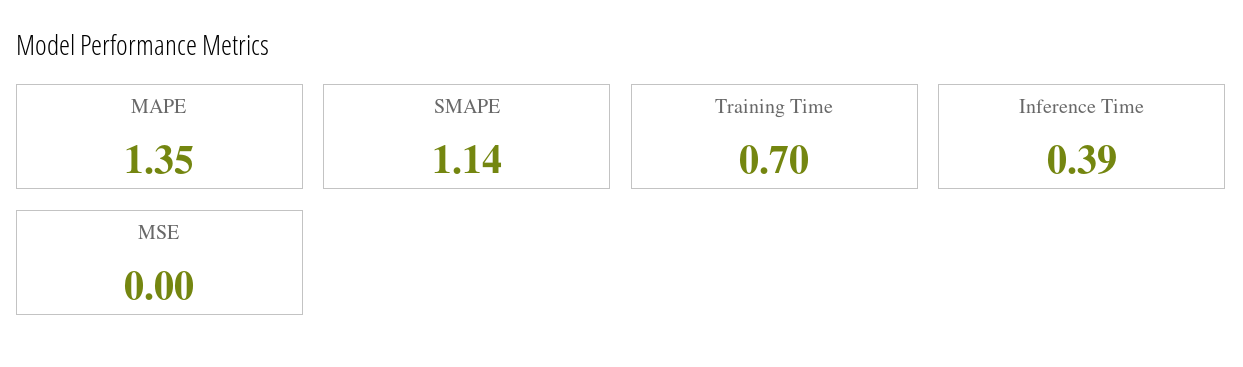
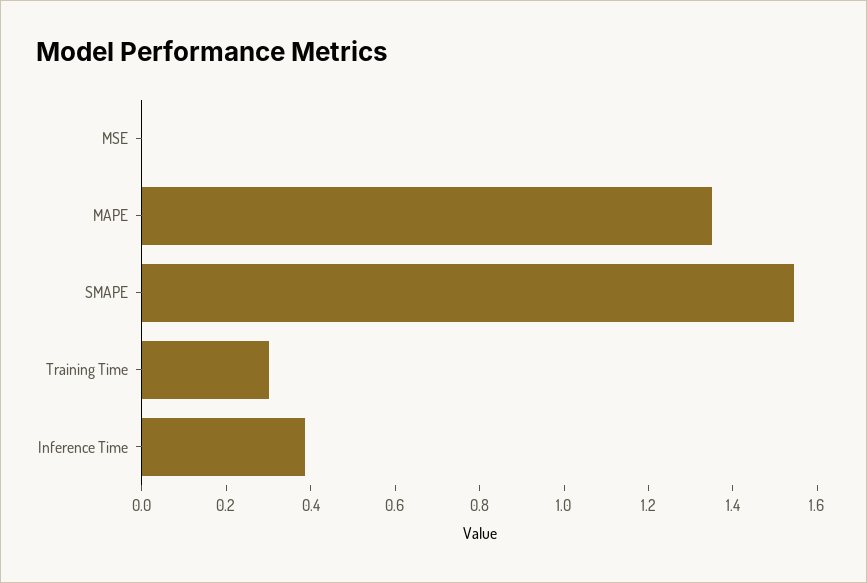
  {
    "MAPE": 1.35,
-   "SMAPE": 1.14,
+   "SMAPE": 1.55,
-   "Training Time": 0.7,
+   "Training Time": 0.3,
    "Inference Time": 0.39,
    "MSE": 0
  }

